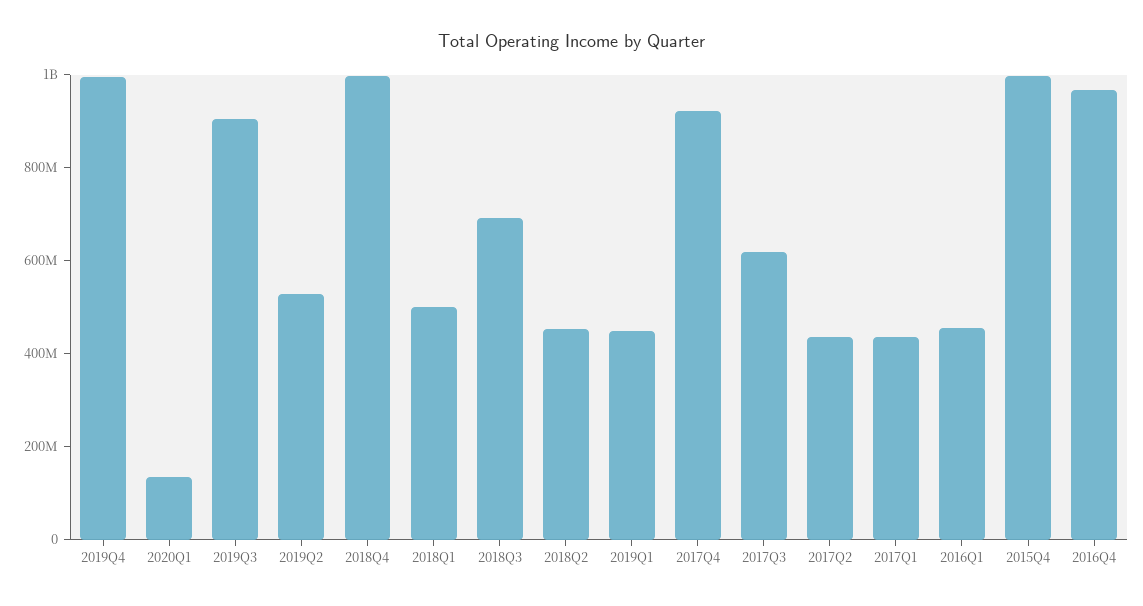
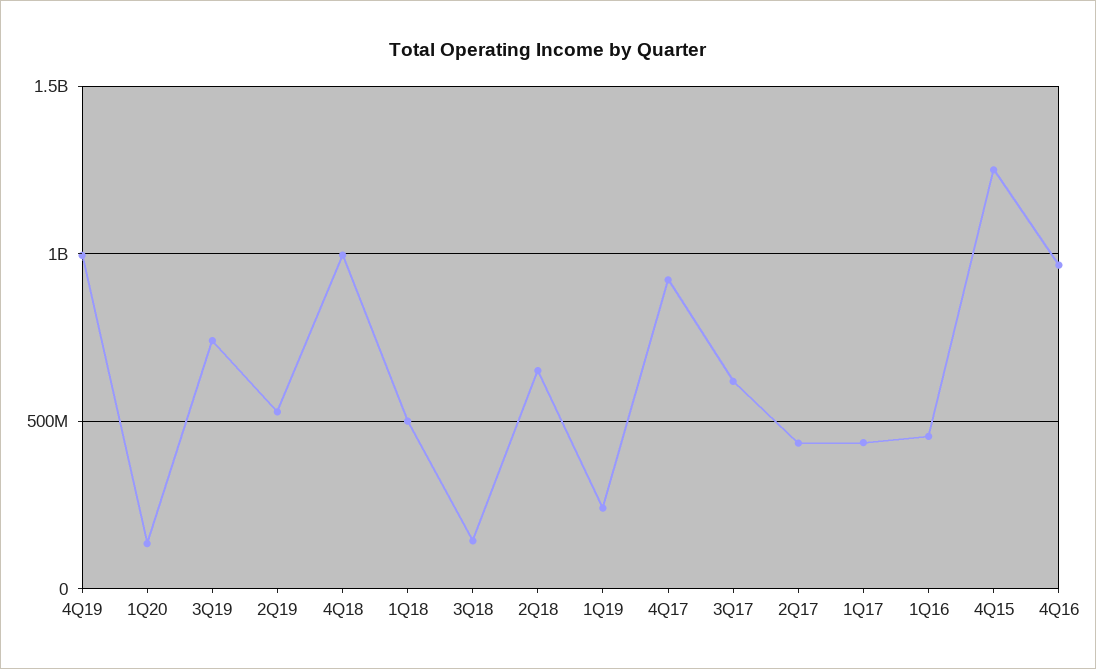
  {
    "2019Q4": 1000000000,
    "2020Q1": 150000000,
-   "2019Q3": 900000000,
+   "2019Q3": 750000000,
    "2019Q2": 550000000,
    "2018Q4": 1000000000,
    "2018Q1": 500000000,
-   "2018Q3": 700000000,
+   "2018Q3": 150000000,
-   "2018Q2": 450000000,
+   "2018Q2": 650000000,
-   "2019Q1": 450000000,
+   "2019Q1": 250000000,
    "2017Q4": 900000000,
    "2017Q3": 600000000,
    "2017Q2": 450000000,
    "2017Q1": 450000000,
    "2016Q1": 450000000,
-   "2015Q4": 1000000000,
+   "2015Q4": 1250000000,
    "2016Q4": 950000000
  }

